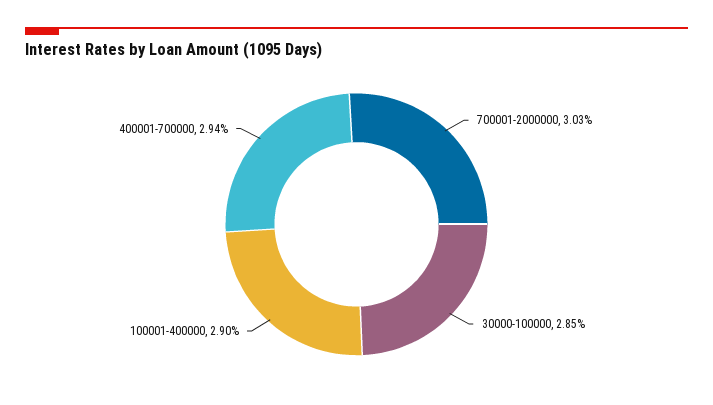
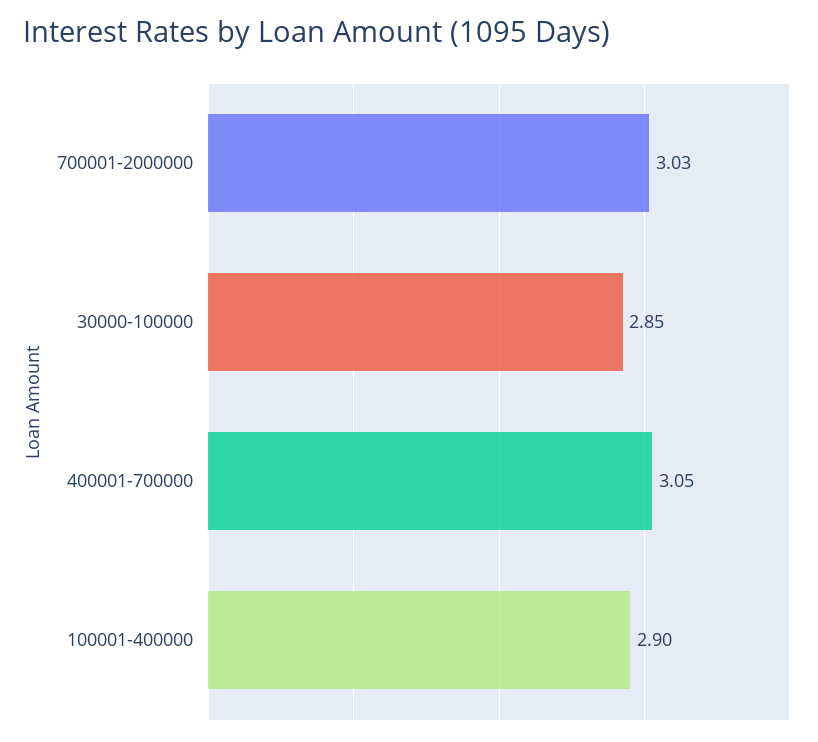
  {
    "700001-2000000": 3.03,
    "30000-100000": 2.85,
    "100001-400000": 2.9,
-   "400001-700000": 2.94
+   "400001-700000": 3.05
  }

